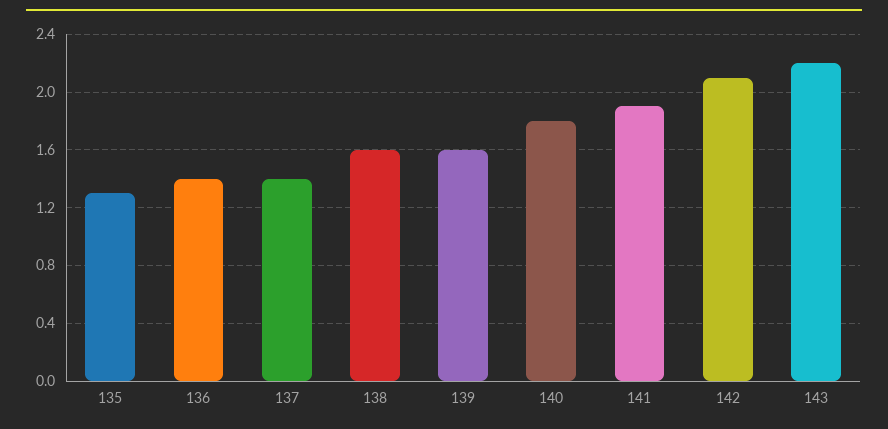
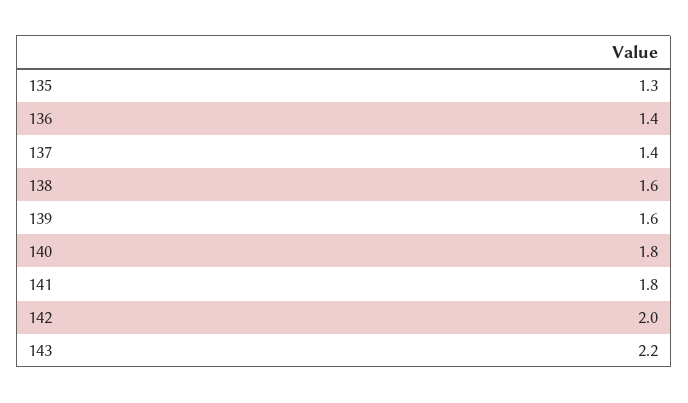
  {
    "135": 1.3,
    "136": 1.4,
    "137": 1.4,
    "138": 1.6,
    "139": 1.6,
    "140": 1.8,
-   "141": 1.9,
+   "141": 1.8,
-   "142": 2.1,
+   "142": 2,
    "143": 2.2
  }

